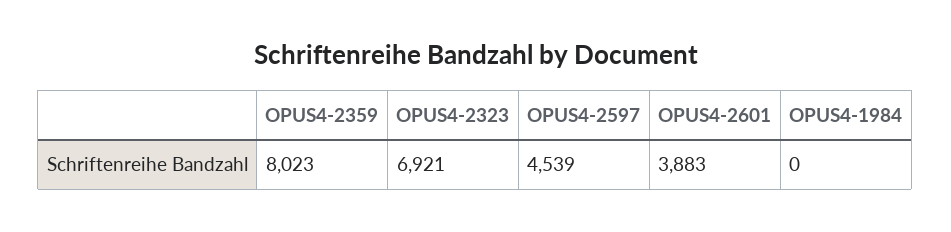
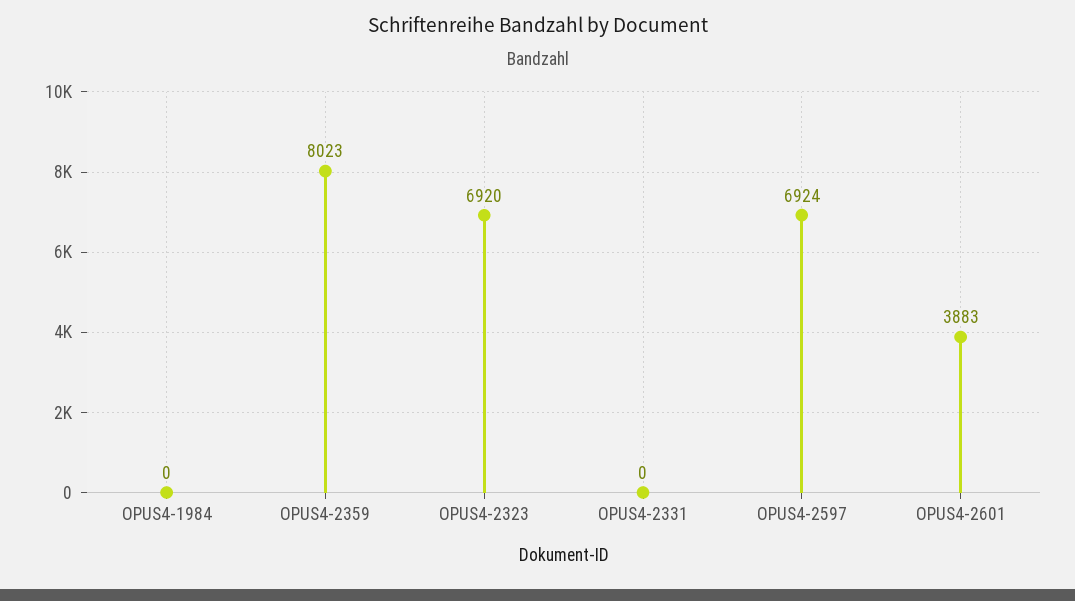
  {
    "OPUS4-2359": 8023,
-   "OPUS4-2323": 6921,
+   "OPUS4-2323": 6920,
-   "OPUS4-2597": 4539,
+   "OPUS4-2597": 6924,
    "OPUS4-2601": 3883,
-   "OPUS4-1984": 0
+   "OPUS4-1984": 0,
+   "OPUS4-2331": 0
  }

